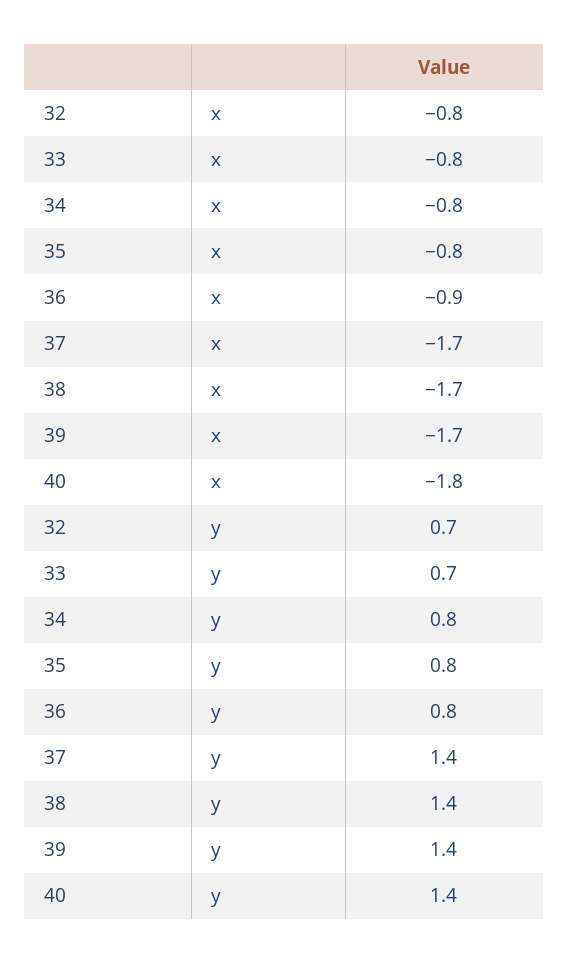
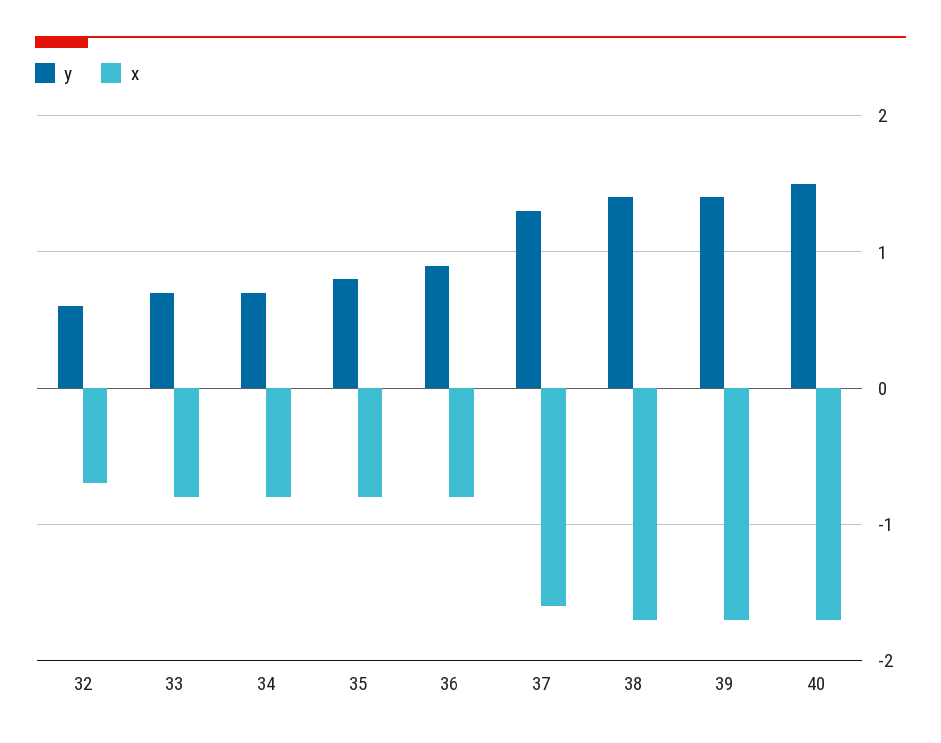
  {
    "x": {
-     "32": -0.8,
+     "32": -0.7,
      "33": -0.8,
      "34": -0.8,
      "35": -0.8,
-     "36": -0.9,
+     "36": -0.8,
-     "37": -1.7,
+     "37": -1.6,
      "38": -1.7,
      "39": -1.7,
-     "40": -1.8
+     "40": -1.7
    },
    "y": {
-     "32": 0.7,
+     "32": 0.6,
      "33": 0.7,
-     "34": 0.8,
+     "34": 0.7,
      "35": 0.8,
-     "36": 0.8,
+     "36": 0.9,
-     "37": 1.4,
+     "37": 1.3,
      "38": 1.4,
      "39": 1.4,
-     "40": 1.4
+     "40": 1.5
    }
  }

